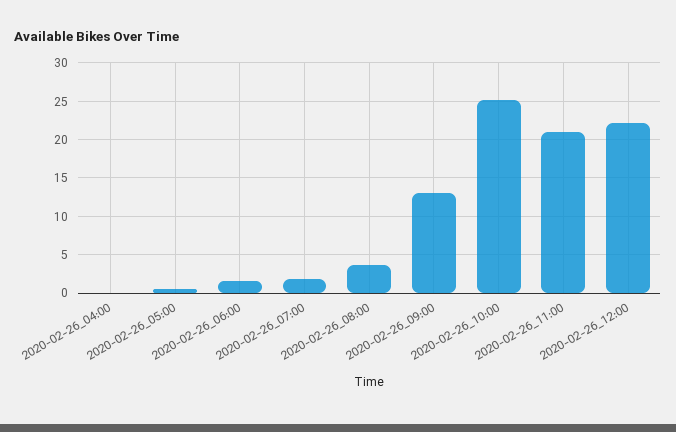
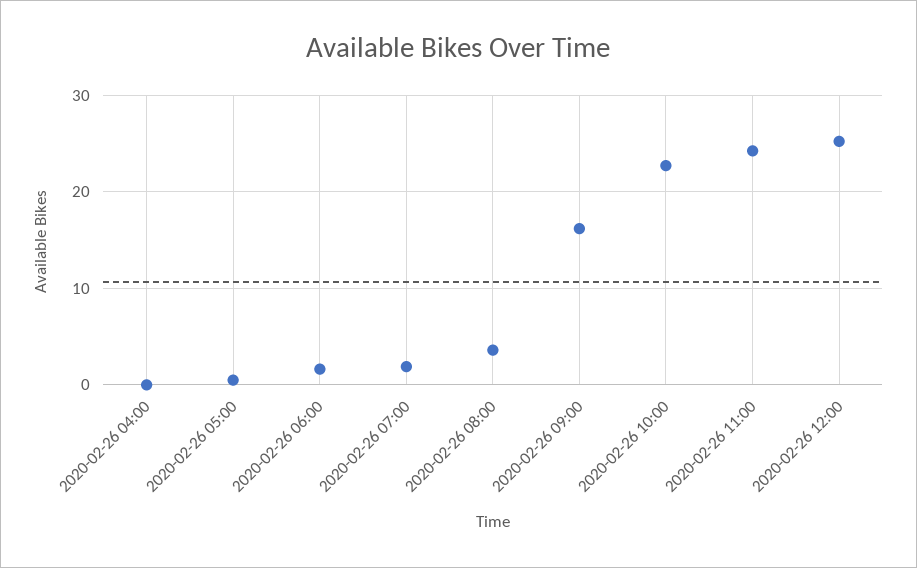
  {
    "2020-02-26_04:00": 0,
    "2020-02-26_05:00": 1,
    "2020-02-26_06:00": 2,
    "2020-02-26_07:00": 2,
    "2020-02-26_08:00": 4,
-   "2020-02-26_09:00": 13,
+   "2020-02-26_09:00": 16,
-   "2020-02-26_10:00": 25,
+   "2020-02-26_10:00": 23,
-   "2020-02-26_11:00": 21,
+   "2020-02-26_11:00": 24,
-   "2020-02-26_12:00": 22
+   "2020-02-26_12:00": 25
  }

